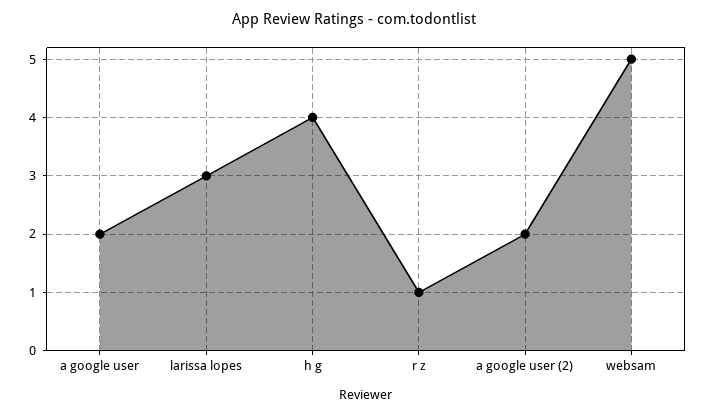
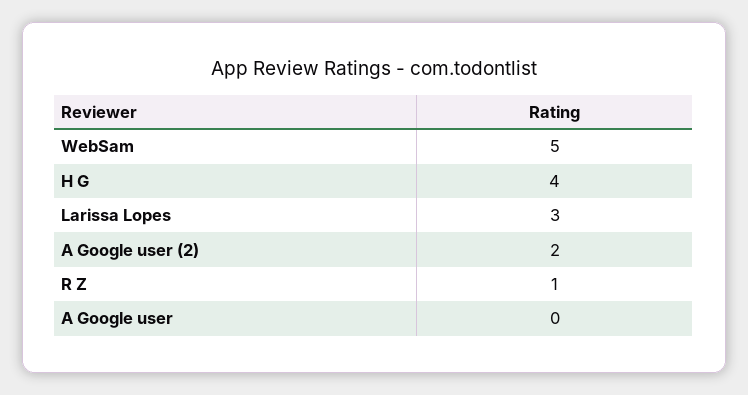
  {
-   "a google user": 2,
+   "a google user": 0,
    "larissa lopes": 3,
    "h g": 4,
    "r z": 1,
    "a google user (2)": 2,
    "websam": 5
  }

